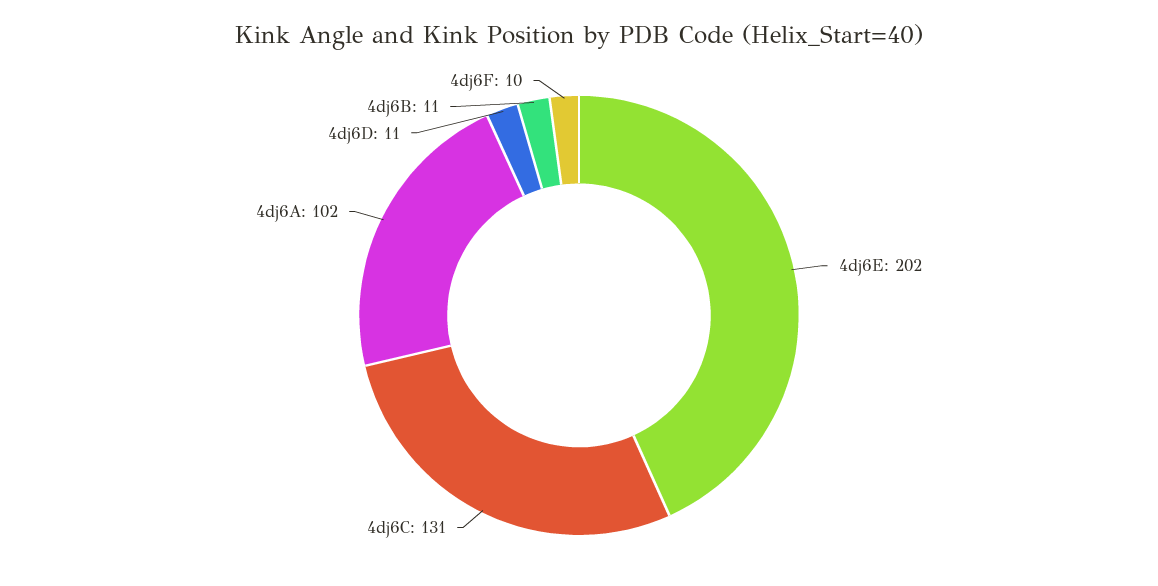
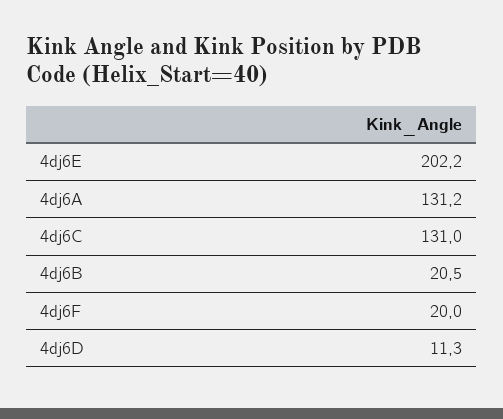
  {
    "4dj6E": 202.2,
    "4dj6C": 131,
-   "4dj6A": 102,
+   "4dj6A": 131.2,
    "4dj6D": 11.3,
-   "4dj6B": 11,
+   "4dj6B": 20.5,
-   "4dj6F": 10
+   "4dj6F": 20
  }

